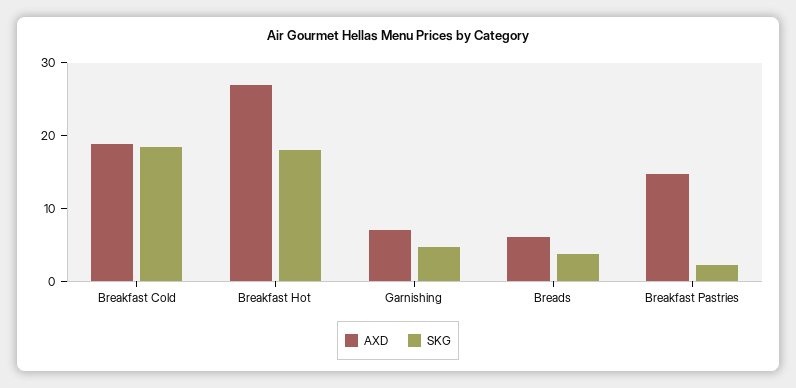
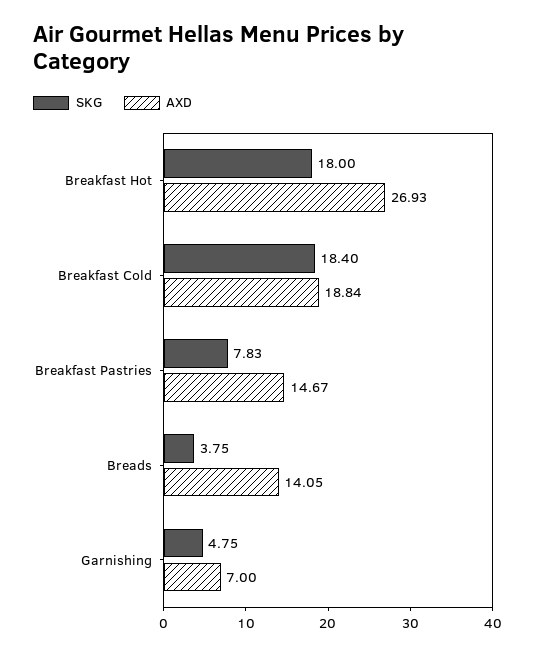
  {
    "AXD": {
      "Breakfast Cold": 18.84,
      "Breakfast Hot": 26.93,
      "Garnishing": 7,
-     "Breads": 6,
+     "Breads": 14.05,
      "Breakfast Pastries": 14.67
    },
    "SKG": {
      "Breakfast Cold": 18.4,
      "Breakfast Hot": 18,
      "Garnishing": 4.75,
      "Breads": 3.75,
-     "Breakfast Pastries": 2
+     "Breakfast Pastries": 7.83
    }
  }

